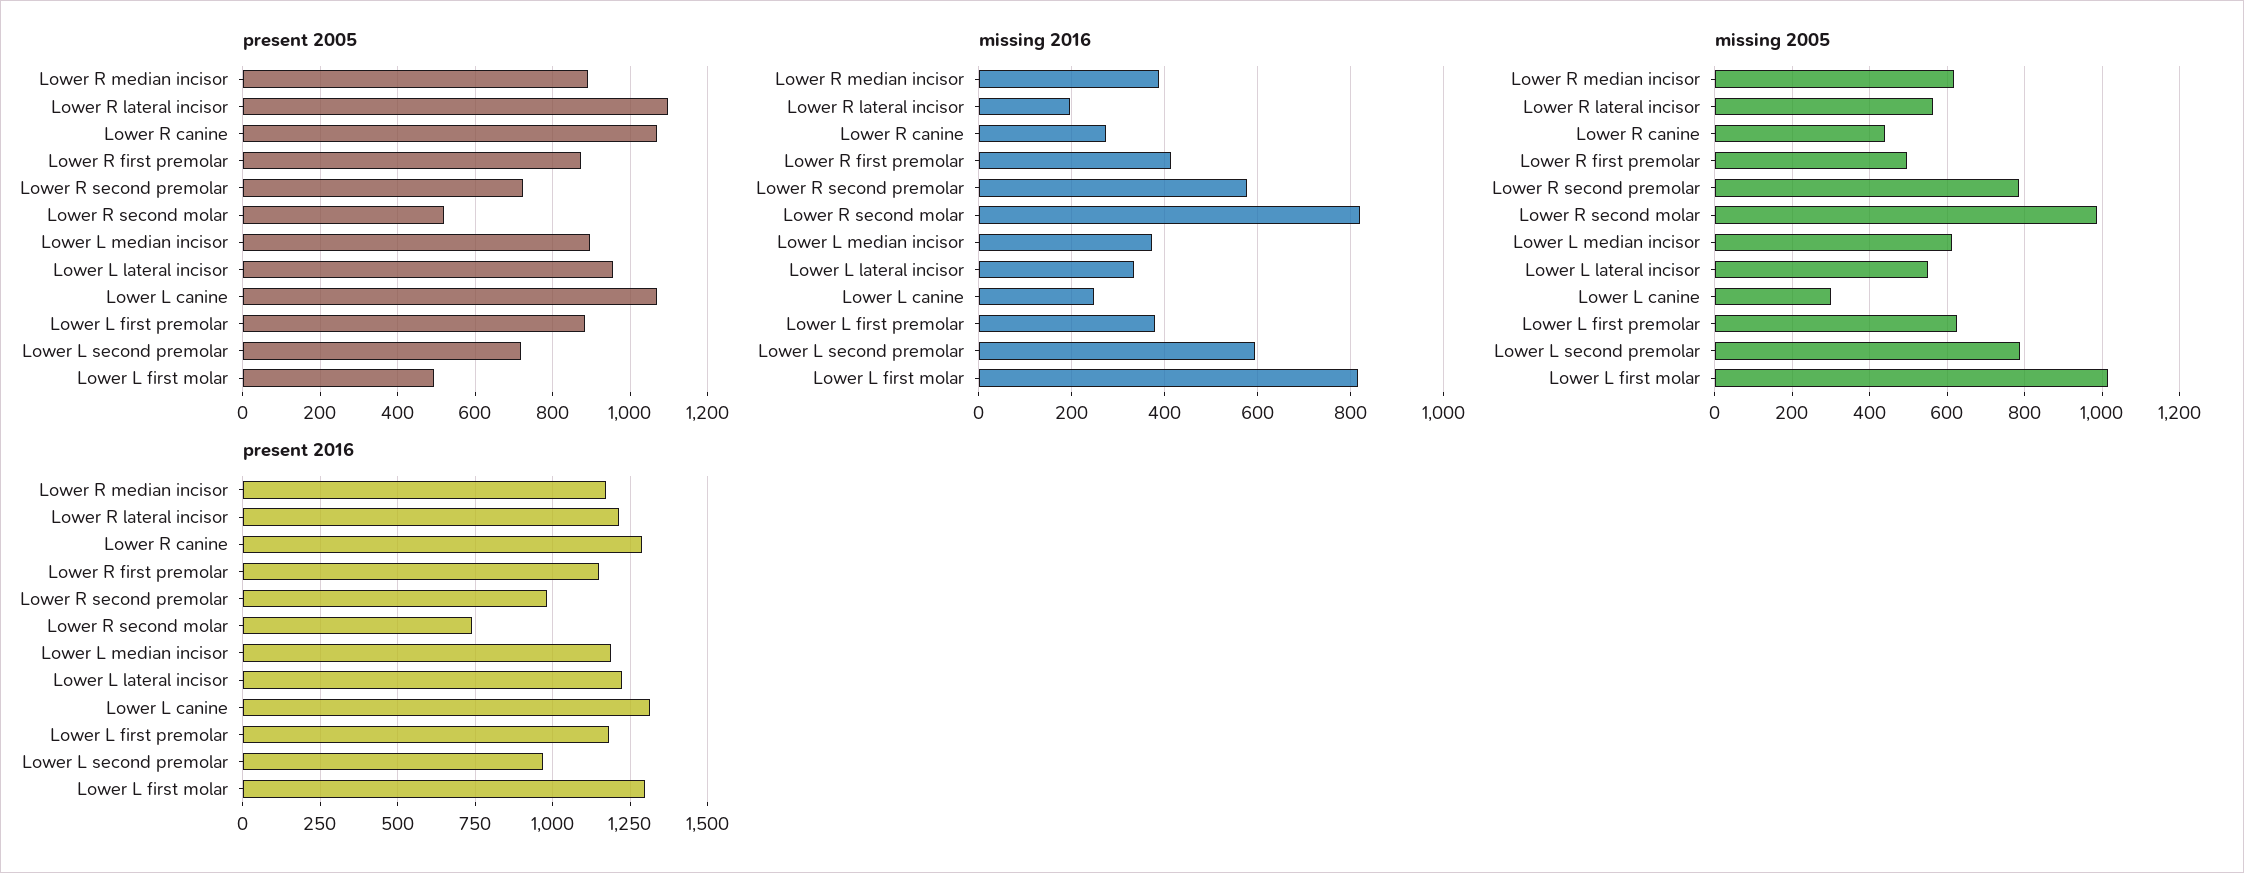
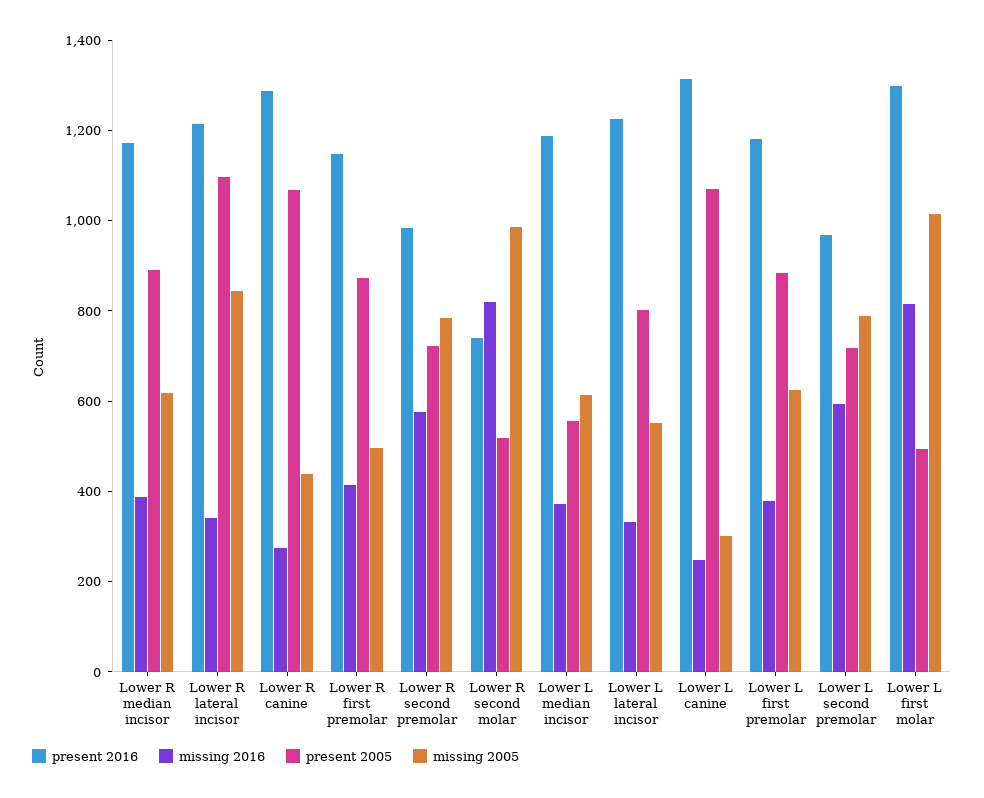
  {
    "present 2005": {
      "Lower R median incisor": 900,
      "Lower R lateral incisor": 1100,
      "Lower R canine": 1060,
      "Lower R first premolar": 880,
      "Lower R second premolar": 720,
      "Lower R second molar": 520,
-     "Lower L median incisor": 900,
+     "Lower L median incisor": 550,
-     "Lower L lateral incisor": 960,
+     "Lower L lateral incisor": 800,
      "Lower L canine": 1080,
      "Lower L first premolar": 880,
      "Lower L second premolar": 720,
      "Lower L first molar": 500
    },
    "missing 2016": {
      "Lower R median incisor": 380,
-     "Lower R lateral incisor": 200,
+     "Lower R lateral incisor": 350,
      "Lower R canine": 280,
      "Lower R first premolar": 420,
      "Lower R second premolar": 580,
      "Lower R second molar": 820,
      "Lower L median incisor": 380,
      "Lower L lateral incisor": 340,
      "Lower L canine": 240,
      "Lower L first premolar": 380,
      "Lower L second premolar": 600,
      "Lower L first molar": 820
    },
    "missing 2005": {
      "Lower R median incisor": 620,
-     "Lower R lateral incisor": 560,
+     "Lower R lateral incisor": 850,
      "Lower R canine": 440,
      "Lower R first premolar": 500,
      "Lower R second premolar": 780,
      "Lower R second molar": 980,
      "Lower L median incisor": 620,
      "Lower L lateral incisor": 560,
      "Lower L canine": 300,
      "Lower L first premolar": 620,
      "Lower L second premolar": 780,
      "Lower L first molar": 1020
    },
    "present 2016": {
      "Lower R median incisor": 1175,
      "Lower R lateral incisor": 1225,
      "Lower R canine": 1300,
      "Lower R first premolar": 1150,
      "Lower R second premolar": 975,
      "Lower R second molar": 750,
      "Lower L median incisor": 1200,
      "Lower L lateral incisor": 1225,
      "Lower L canine": 1325,
      "Lower L first premolar": 1175,
      "Lower L second premolar": 975,
      "Lower L first molar": 1300
    }
  }

